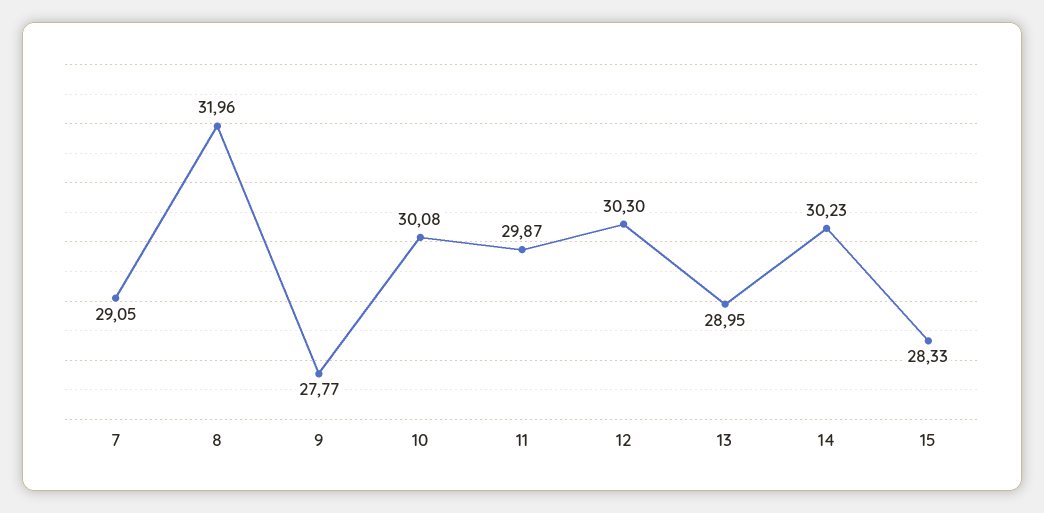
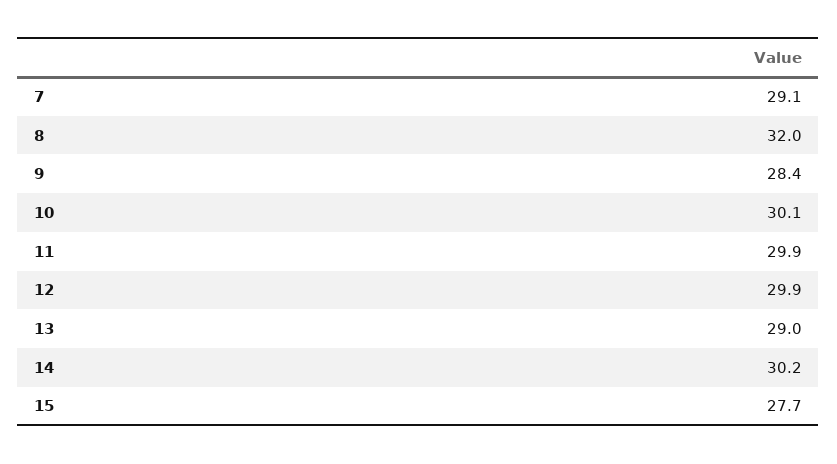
  {
    "7": 29.05,
    "8": 31.96,
-   "9": 27.77,
+   "9": 28.4,
    "10": 30.08,
    "11": 29.87,
-   "12": 30.3,
+   "12": 29.9,
    "13": 28.95,
    "14": 30.23,
-   "15": 28.33
+   "15": 27.7
  }

